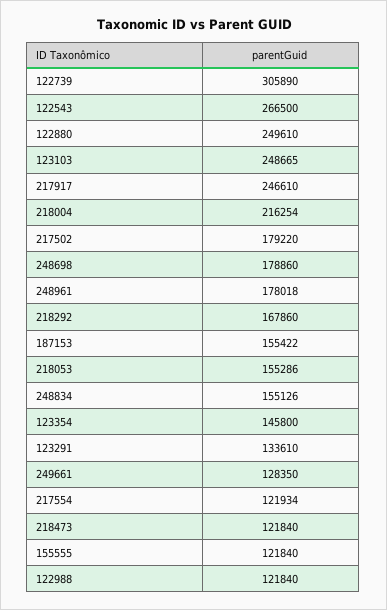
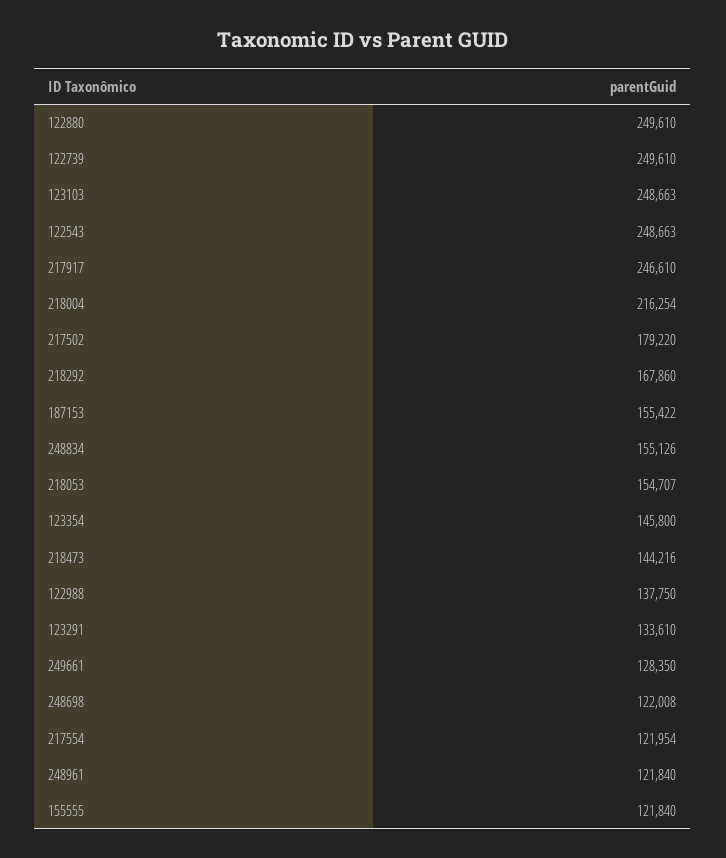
  {
-   "122739": 305890,
+   "122739": 249610,
-   "122543": 266500,
+   "122543": 248663,
    "122880": 249610,
-   "123103": 248665,
+   "123103": 248663,
    "217917": 246610,
    "218004": 216254,
    "217502": 179220,
-   "248698": 178860,
+   "248698": 122008,
-   "248961": 178018,
+   "248961": 121840,
    "218292": 167860,
    "187153": 155422,
-   "218053": 155286,
+   "218053": 154707,
    "248834": 155126,
    "123354": 145800,
    "123291": 133610,
    "249661": 128350,
-   "217554": 121934,
+   "217554": 121954,
-   "218473": 121840,
+   "218473": 144216,
    "155555": 121840,
-   "122988": 121840
+   "122988": 137750
  }

